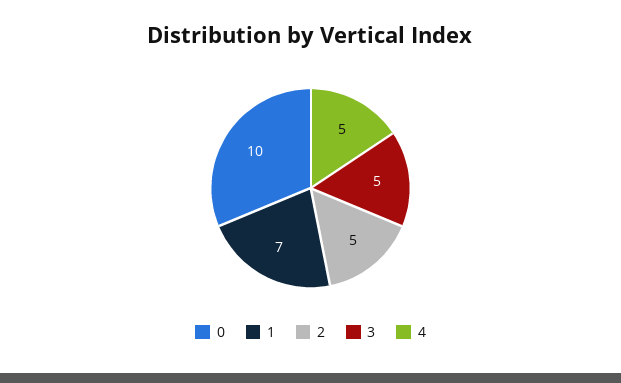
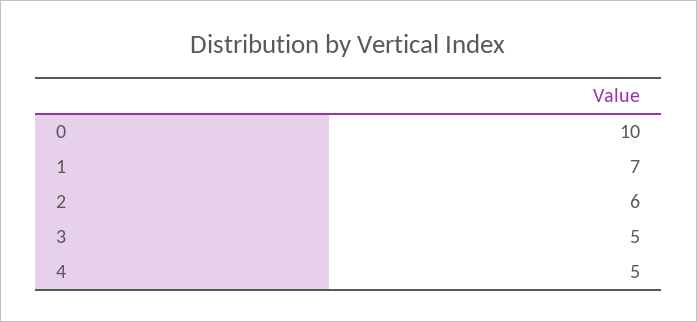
  {
    "0": 10,
    "1": 7,
-   "2": 5,
+   "2": 6,
    "3": 5,
    "4": 5
  }

